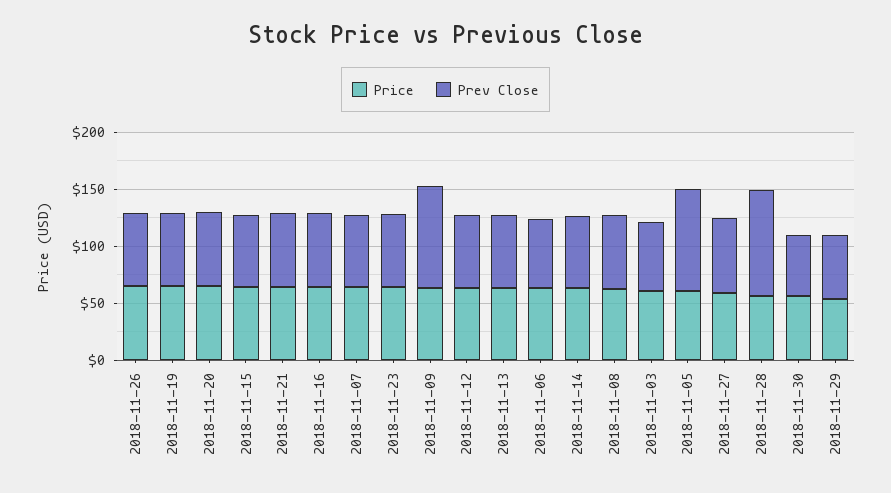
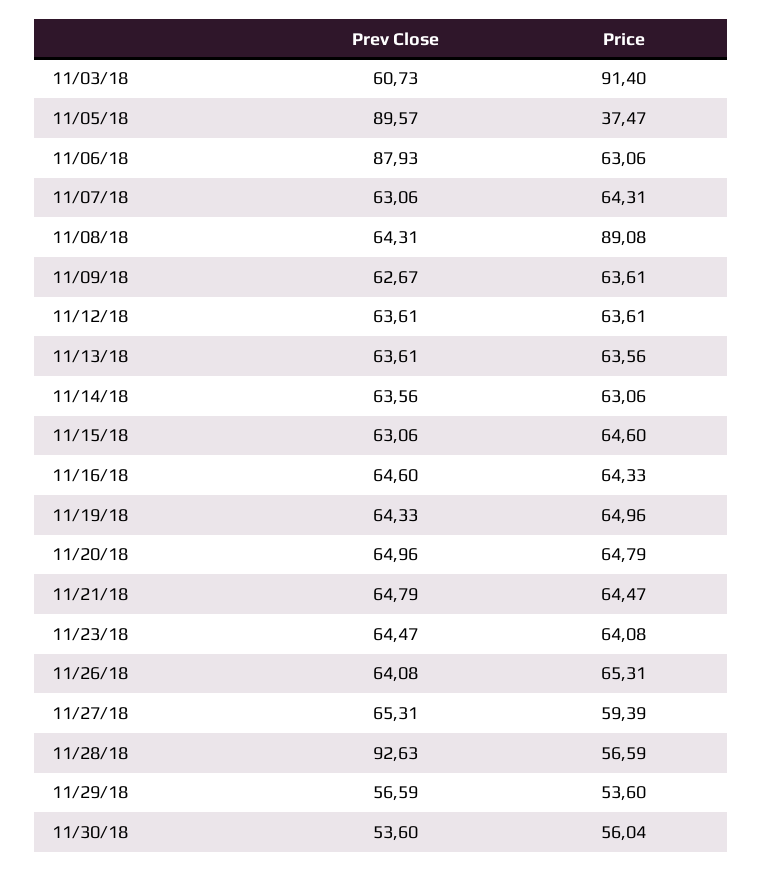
  {
    "Price": {
      "2018-11-26": 65.31,
      "2018-11-19": 64.96,
      "2018-11-20": 64.79,
      "2018-11-15": 64.6,
      "2018-11-21": 64.47,
      "2018-11-16": 64.33,
      "2018-11-07": 64.31,
      "2018-11-23": 64.08,
      "2018-11-09": 63.61,
      "2018-11-12": 63.61,
      "2018-11-13": 63.56,
      "2018-11-06": 63.06,
      "2018-11-14": 63.06,
-     "2018-11-08": 60,
+     "2018-11-08": 89.08,
-     "2018-11-03": 60,
+     "2018-11-03": 91.4,
-     "2018-11-05": 60,
+     "2018-11-05": 37.47,
      "2018-11-27": 59.39,
      "2018-11-28": 56.59,
      "2018-11-30": 56.04,
      "2018-11-29": 53.6
    },
    "Prev Close": {
      "2018-11-26": 64.08,
      "2018-11-19": 64.33,
      "2018-11-20": 64.96,
      "2018-11-15": 63.06,
      "2018-11-21": 64.79,
      "2018-11-16": 64.6,
      "2018-11-07": 63.06,
      "2018-11-23": 64.47,
-     "2018-11-09": 90,
+     "2018-11-09": 62.67,
      "2018-11-12": 63.61,
      "2018-11-13": 63.61,
-     "2018-11-06": 60,
+     "2018-11-06": 87.93,
      "2018-11-14": 63.56,
      "2018-11-08": 64.31,
      "2018-11-03": 60.73,
      "2018-11-05": 89.57,
      "2018-11-27": 65.31,
      "2018-11-28": 92.63,
      "2018-11-30": 53.6,
      "2018-11-29": 56.59
    }
  }

